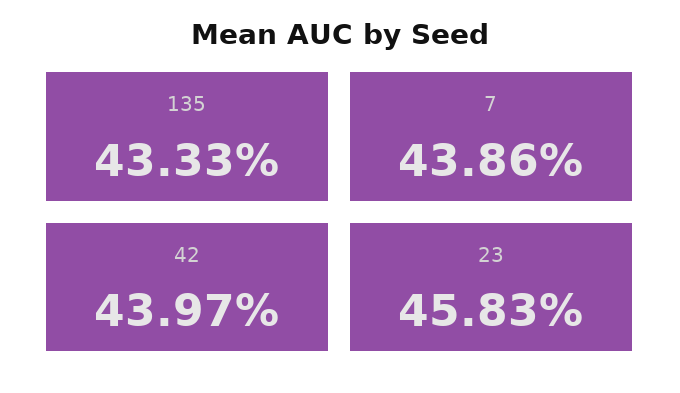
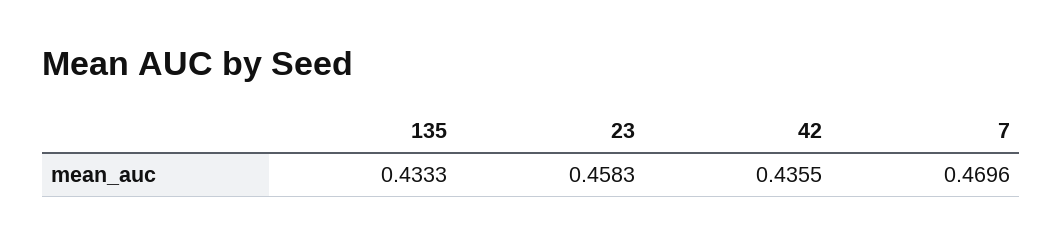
  {
    "135": 0.4333,
-   "7": 0.4386,
+   "7": 0.4696,
-   "42": 0.4397,
+   "42": 0.4355,
    "23": 0.4583
  }

